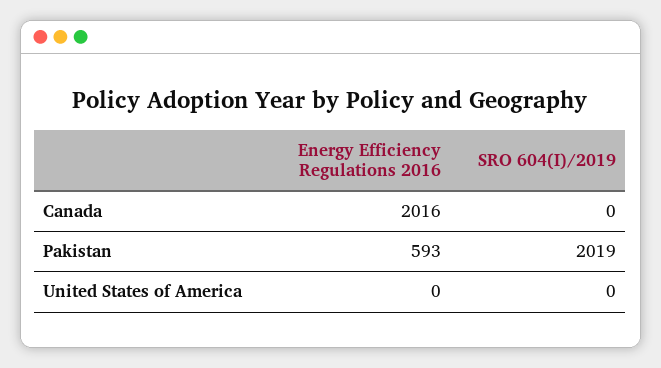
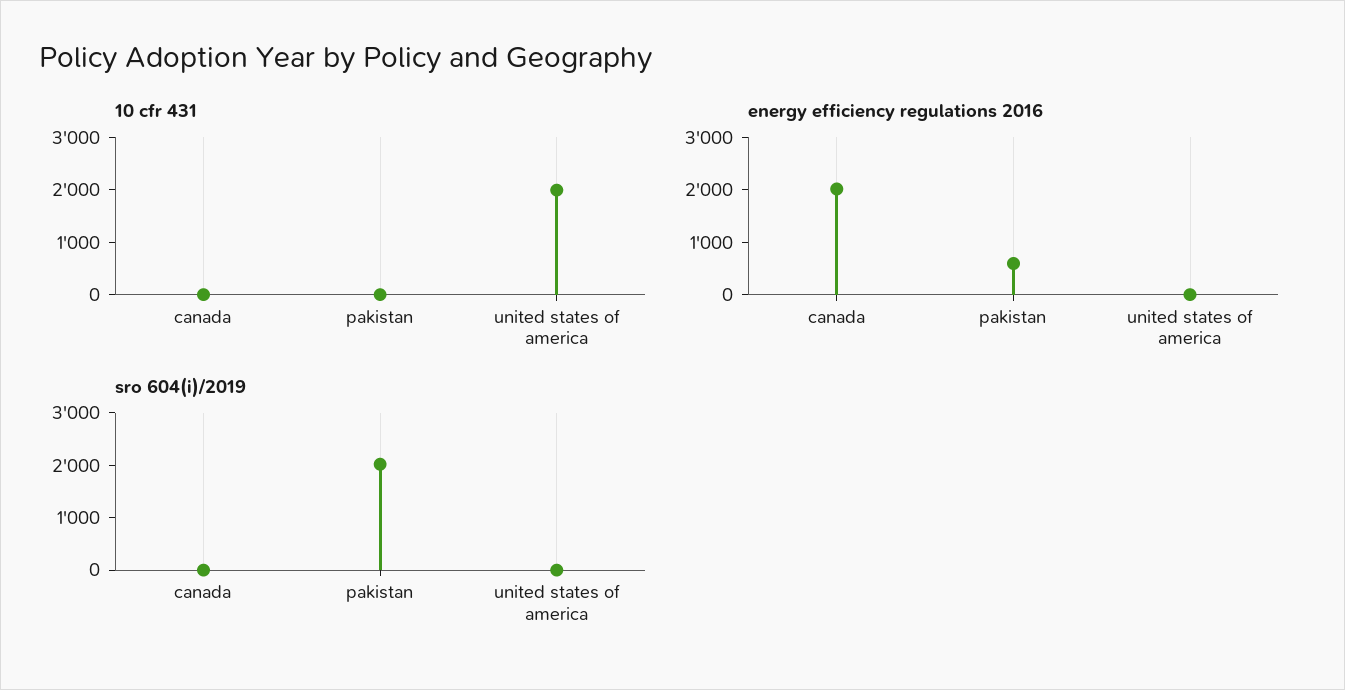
  {
    "Energy Efficiency Regulations 2016": {
      "Canada": 2016,
      "Pakistan": 593,
      "United States of America": 0
    },
    "SRO 604(I)/2019": {
      "Canada": 0,
      "Pakistan": 2019,
      "United States of America": 0
-   }
+   },
+   "10 cfr 431": {
+     "Canada": 0,
+     "Pakistan": 0,
+     "United States of America": 2000
+   }
  }

